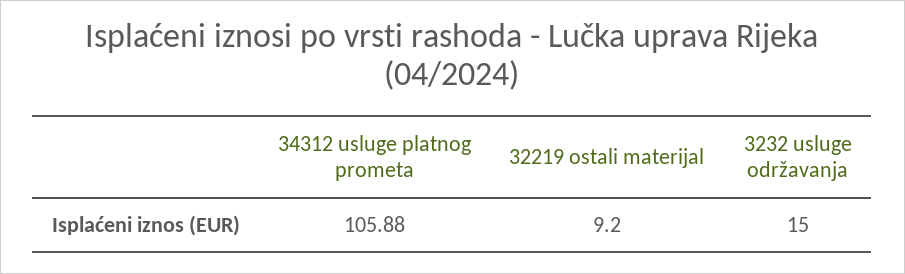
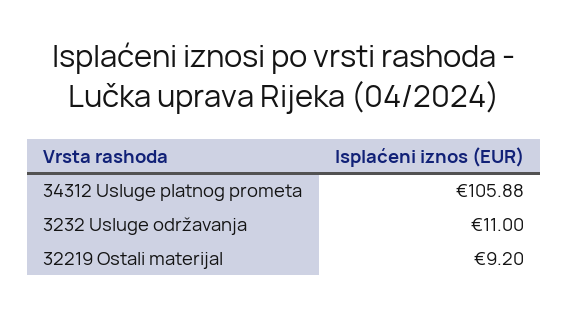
  {
    "34312 usluge platnog prometa": 105.88,
    "32219 ostali materijal": 9.2,
-   "3232 usluge održavanja": 15
+   "3232 usluge održavanja": 11
  }

